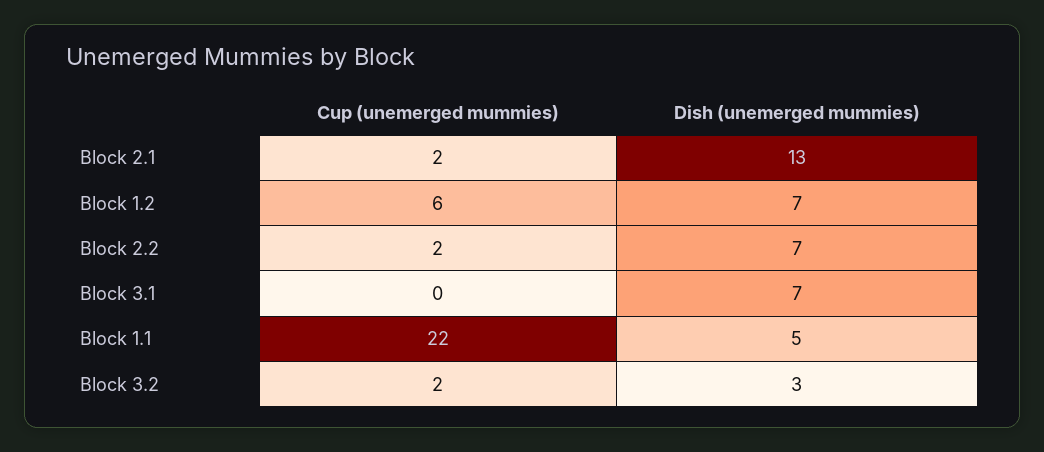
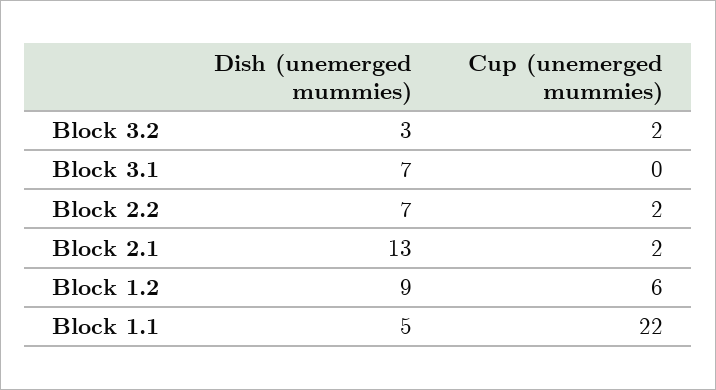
  {
    "Cup (unemerged mummies)": {
      "Block 2.1": 2,
      "Block 1.2": 6,
      "Block 2.2": 2,
      "Block 3.1": 0,
      "Block 1.1": 22,
      "Block 3.2": 2
    },
    "Dish (unemerged mummies)": {
      "Block 2.1": 13,
-     "Block 1.2": 7,
+     "Block 1.2": 9,
      "Block 2.2": 7,
      "Block 3.1": 7,
      "Block 1.1": 5,
      "Block 3.2": 3
    }
  }

